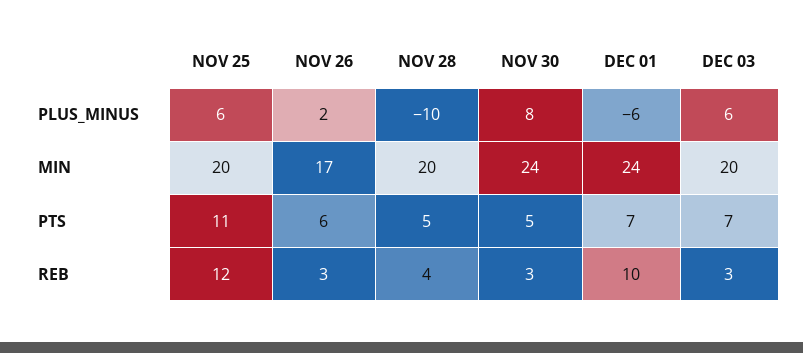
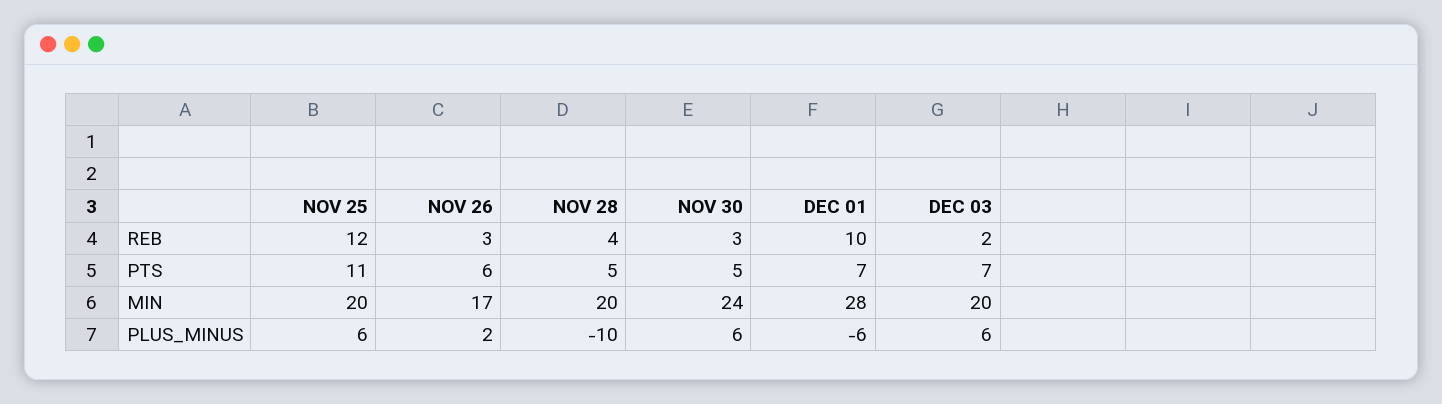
  {
    "NOV 25": {
      "PLUS_MINUS": 6,
      "MIN": 20,
      "PTS": 11,
      "REB": 12
    },
    "NOV 26": {
      "PLUS_MINUS": 2,
      "MIN": 17,
      "PTS": 6,
      "REB": 3
    },
    "NOV 28": {
      "PLUS_MINUS": -10,
      "MIN": 20,
      "PTS": 5,
      "REB": 4
    },
    "NOV 30": {
-     "PLUS_MINUS": 8,
+     "PLUS_MINUS": 6,
      "MIN": 24,
      "PTS": 5,
      "REB": 3
    },
    "DEC 01": {
      "PLUS_MINUS": -6,
-     "MIN": 24,
+     "MIN": 28,
      "PTS": 7,
      "REB": 10
    },
    "DEC 03": {
      "PLUS_MINUS": 6,
      "MIN": 20,
      "PTS": 7,
-     "REB": 3
+     "REB": 2
    }
  }

